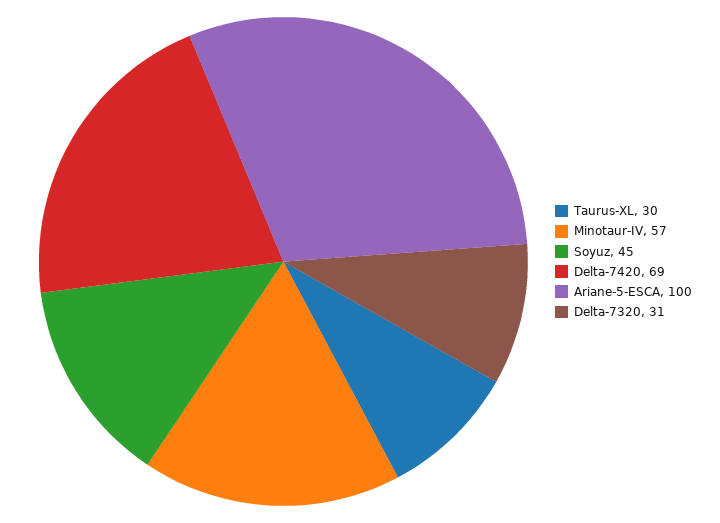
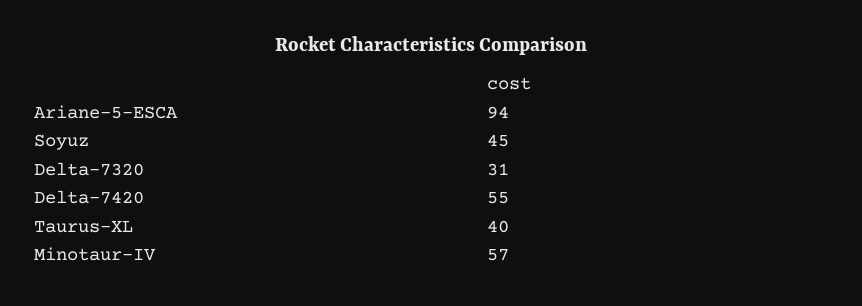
  {
-   "Taurus-XL": 30,
+   "Taurus-XL": 40,
    "Minotaur-IV": 57,
    "Soyuz": 45,
-   "Delta-7420": 69,
+   "Delta-7420": 55,
-   "Ariane-5-ESCA": 100,
+   "Ariane-5-ESCA": 94,
    "Delta-7320": 31
  }

